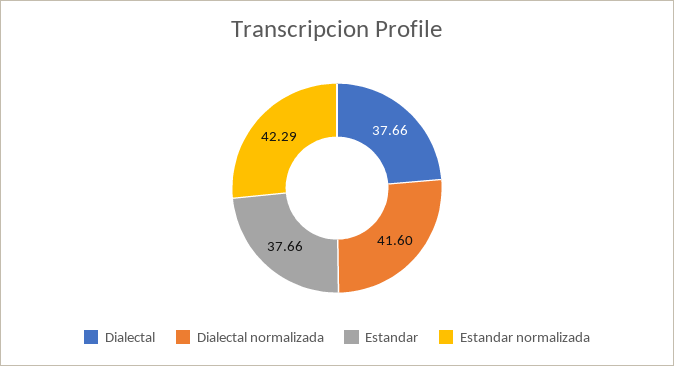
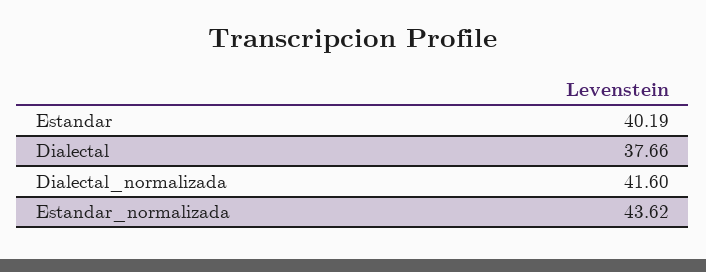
  {
    "Dialectal": 37.66,
    "Dialectal normalizada": 41.6,
-   "Estandar": 37.66,
+   "Estandar": 40.19,
-   "Estandar normalizada": 42.29
+   "Estandar normalizada": 43.62
  }

